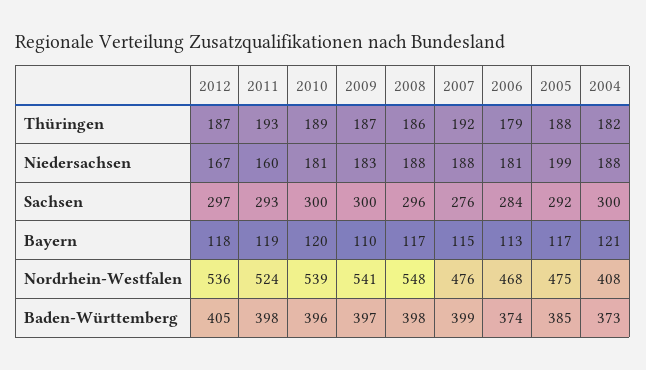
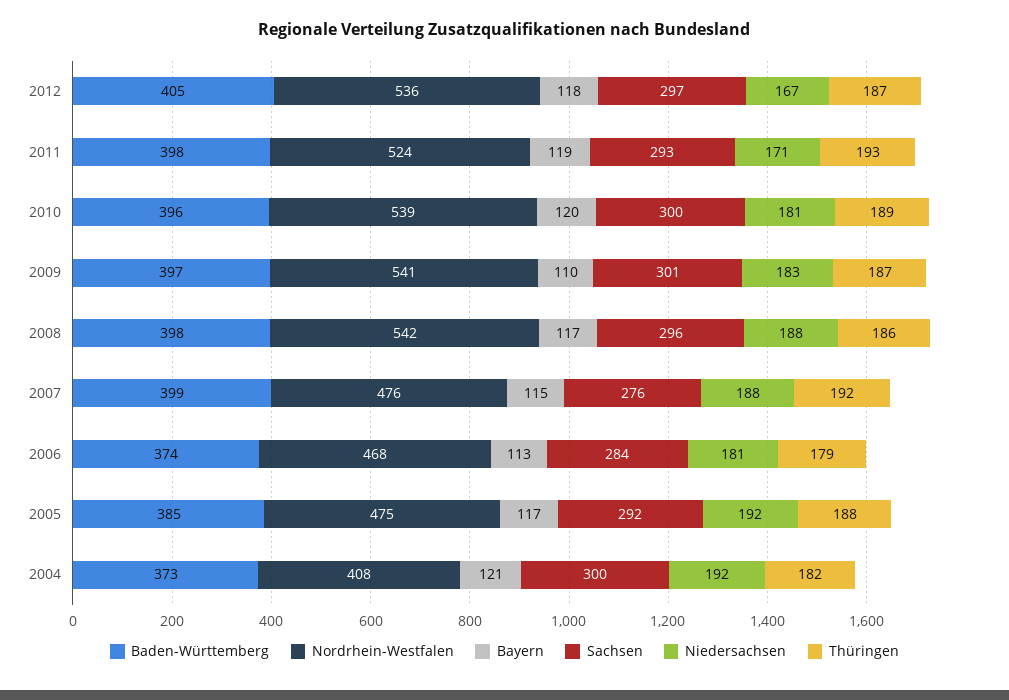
  {
    "Thüringen": {
      "2012": 187,
      "2011": 193,
      "2010": 189,
      "2009": 187,
      "2008": 186,
      "2007": 192,
      "2006": 179,
      "2005": 188,
      "2004": 182
    },
    "Niedersachsen": {
      "2012": 167,
-     "2011": 160,
+     "2011": 171,
      "2010": 181,
      "2009": 183,
      "2008": 188,
      "2007": 188,
      "2006": 181,
-     "2005": 199,
+     "2005": 192,
-     "2004": 188
+     "2004": 192
    },
    "Sachsen": {
      "2012": 297,
      "2011": 293,
      "2010": 300,
-     "2009": 300,
+     "2009": 301,
      "2008": 296,
      "2007": 276,
      "2006": 284,
      "2005": 292,
      "2004": 300
    },
    "Bayern": {
      "2012": 118,
      "2011": 119,
      "2010": 120,
      "2009": 110,
      "2008": 117,
      "2007": 115,
      "2006": 113,
      "2005": 117,
      "2004": 121
    },
    "Nordrhein-Westfalen": {
      "2012": 536,
      "2011": 524,
      "2010": 539,
      "2009": 541,
-     "2008": 548,
+     "2008": 542,
      "2007": 476,
      "2006": 468,
      "2005": 475,
      "2004": 408
    },
    "Baden-Württemberg": {
      "2012": 405,
      "2011": 398,
      "2010": 396,
      "2009": 397,
      "2008": 398,
      "2007": 399,
      "2006": 374,
      "2005": 385,
      "2004": 373
    }
  }

